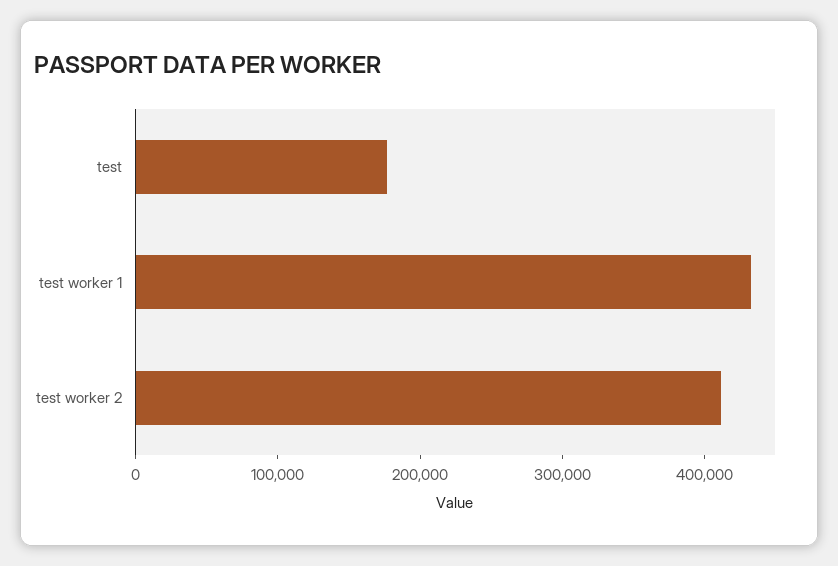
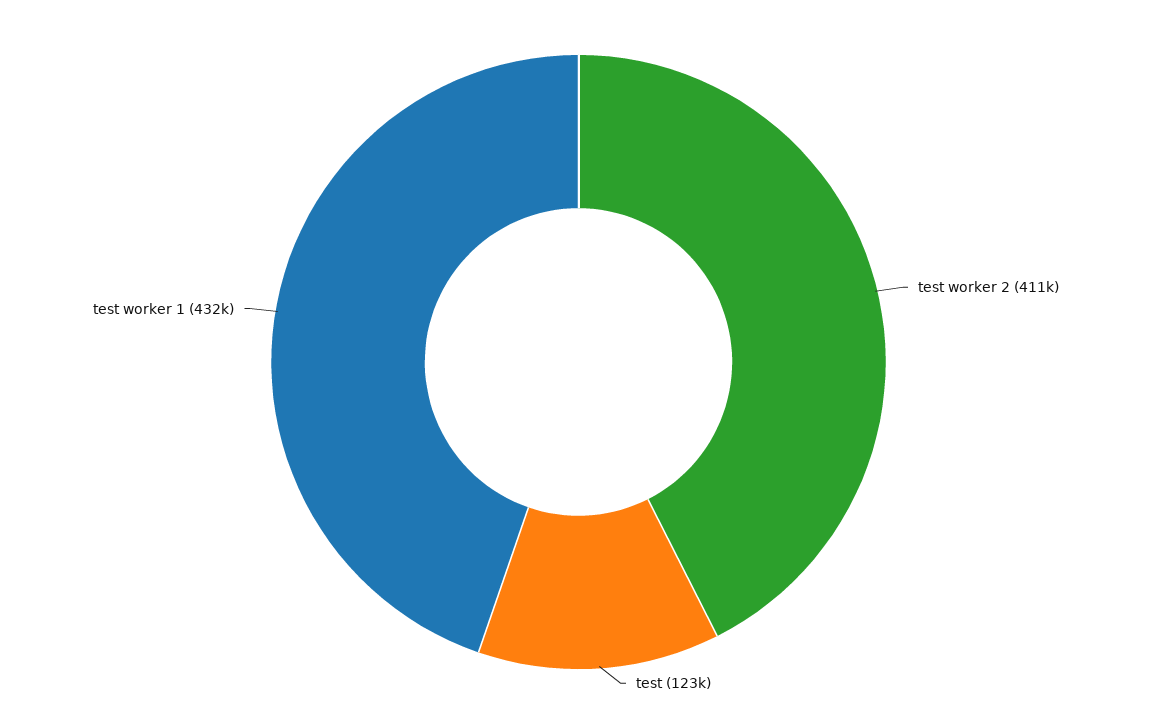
  {
-   "test": 180000,
+   "test": 123000,
    "test worker 1": 432000,
    "test worker 2": 411000
  }

